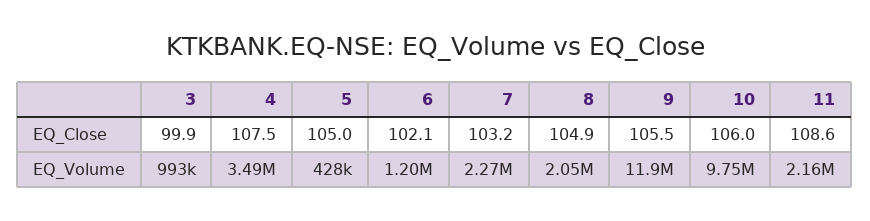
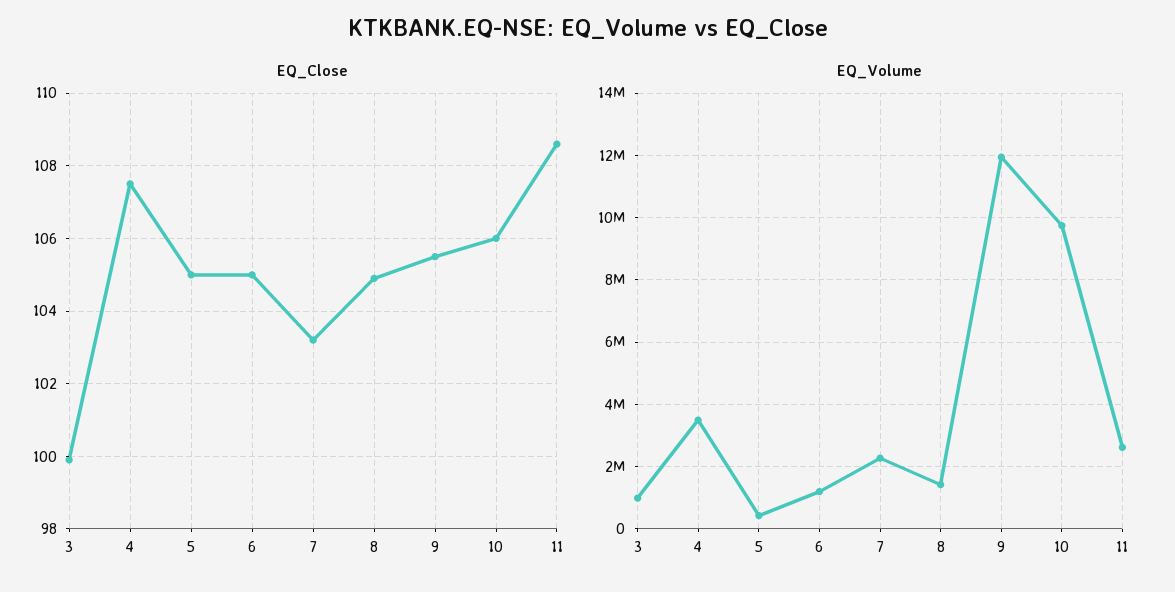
  {
    "EQ_Close": {
      "3": 99.9,
      "4": 107.5,
      "5": 105,
-     "6": 102.1,
+     "6": 105,
      "7": 103.2,
      "8": 104.9,
      "9": 105.5,
      "10": 106,
      "11": 108.6
    },
    "EQ_Volume": {
      "3": 993000,
      "4": 3490000,
      "5": 428000,
      "6": 1200000,
      "7": 2270000,
-     "8": 2050000,
+     "8": 1400000,
      "9": 11900000,
      "10": 9750000,
-     "11": 2160000
+     "11": 2600000
    }
  }

